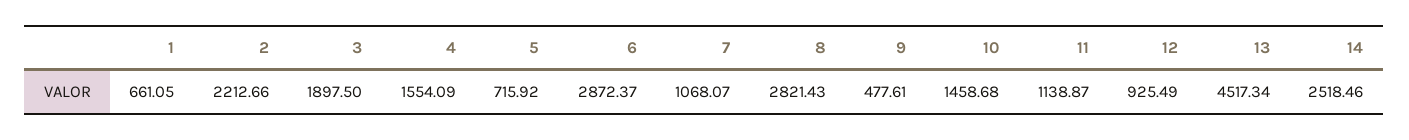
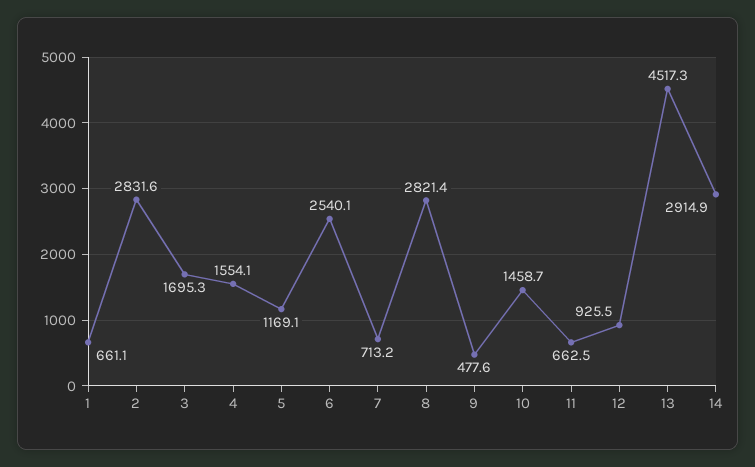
  {
    "1": 661.05,
-   "2": 2212.66,
+   "2": 2831.6,
-   "3": 1897.5,
+   "3": 1695.3,
    "4": 1554.09,
-   "5": 715.92,
+   "5": 1169.1,
-   "6": 2872.37,
+   "6": 2540.1,
-   "7": 1068.07,
+   "7": 713.2,
    "8": 2821.43,
    "9": 477.61,
    "10": 1458.68,
-   "11": 1138.87,
+   "11": 662.5,
    "12": 925.49,
    "13": 4517.34,
-   "14": 2518.46
+   "14": 2914.9
  }

